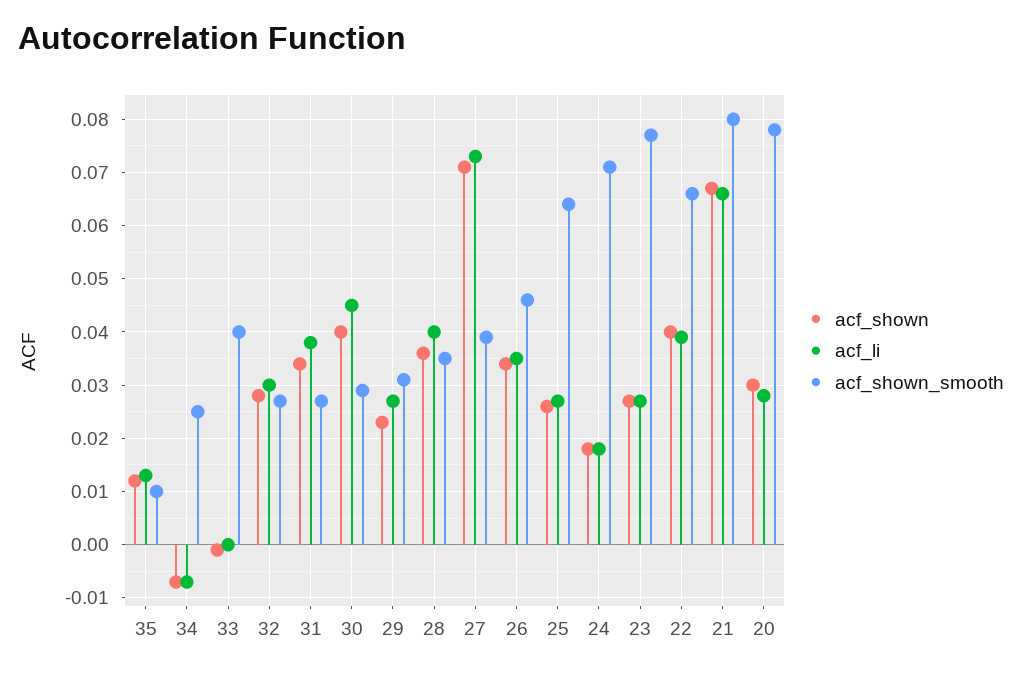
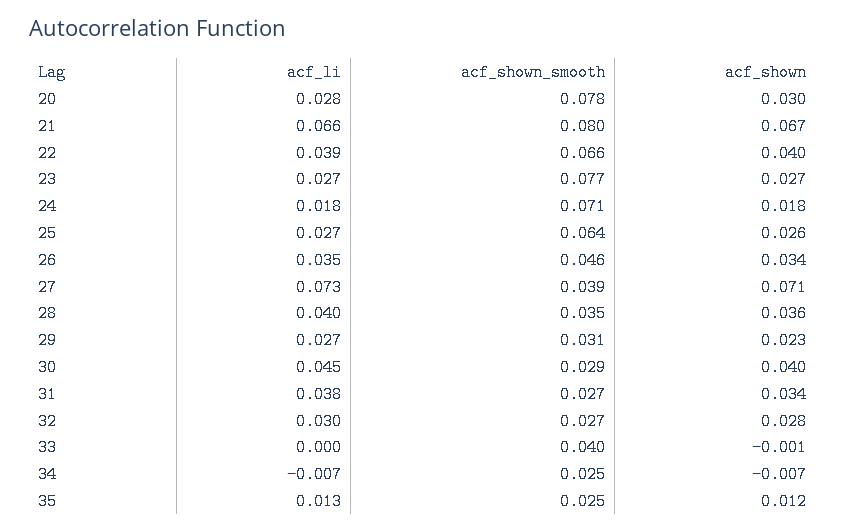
  {
    "acf_shown": {
      "35": 0.012,
      "34": -0.007,
      "33": -0.001,
      "32": 0.028,
      "31": 0.034,
      "30": 0.04,
      "29": 0.023,
      "28": 0.036,
      "27": 0.071,
      "26": 0.034,
      "25": 0.026,
      "24": 0.018,
      "23": 0.027,
      "22": 0.04,
      "21": 0.067,
      "20": 0.03
    },
    "acf_li": {
      "35": 0.013,
      "34": -0.007,
      "33": 0,
      "32": 0.03,
      "31": 0.038,
      "30": 0.045,
      "29": 0.027,
      "28": 0.04,
      "27": 0.073,
      "26": 0.035,
      "25": 0.027,
      "24": 0.018,
      "23": 0.027,
      "22": 0.039,
      "21": 0.066,
      "20": 0.028
    },
    "acf_shown_smooth": {
-     "35": 0.01,
+     "35": 0.025,
      "34": 0.025,
      "33": 0.04,
      "32": 0.027,
      "31": 0.027,
      "30": 0.029,
      "29": 0.031,
      "28": 0.035,
      "27": 0.039,
      "26": 0.046,
      "25": 0.064,
      "24": 0.071,
      "23": 0.077,
      "22": 0.066,
      "21": 0.08,
      "20": 0.078
    }
  }

